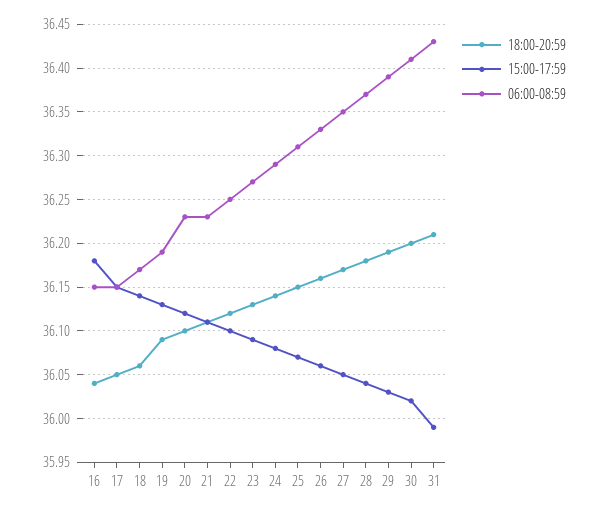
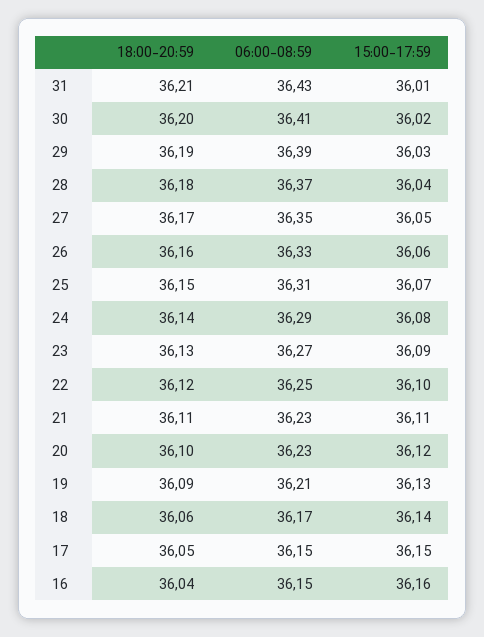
  {
    "18:00-20:59": {
      "16": 36.04,
      "17": 36.05,
      "18": 36.06,
      "19": 36.09,
      "20": 36.1,
      "21": 36.11,
      "22": 36.12,
      "23": 36.13,
      "24": 36.14,
      "25": 36.15,
      "26": 36.16,
      "27": 36.17,
      "28": 36.18,
      "29": 36.19,
      "30": 36.2,
      "31": 36.21
    },
    "15:00-17:59": {
-     "16": 36.18,
+     "16": 36.16,
      "17": 36.15,
      "18": 36.14,
      "19": 36.13,
      "20": 36.12,
      "21": 36.11,
      "22": 36.1,
      "23": 36.09,
      "24": 36.08,
      "25": 36.07,
      "26": 36.06,
      "27": 36.05,
      "28": 36.04,
      "29": 36.03,
      "30": 36.02,
-     "31": 35.99
+     "31": 36.01
    },
    "06:00-08:59": {
      "16": 36.15,
      "17": 36.15,
      "18": 36.17,
-     "19": 36.19,
+     "19": 36.21,
      "20": 36.23,
      "21": 36.23,
      "22": 36.25,
      "23": 36.27,
      "24": 36.29,
      "25": 36.31,
      "26": 36.33,
      "27": 36.35,
      "28": 36.37,
      "29": 36.39,
      "30": 36.41,
      "31": 36.43
    }
  }

